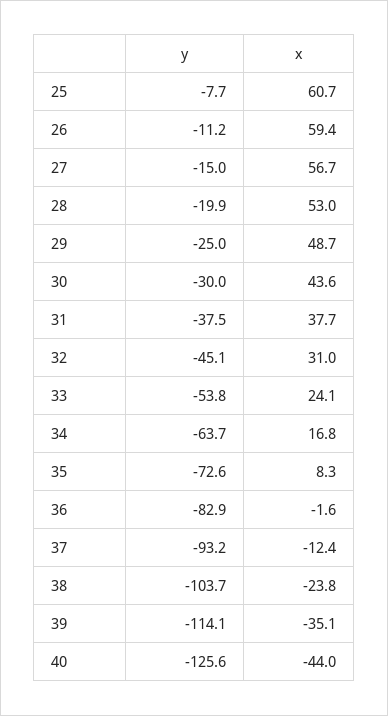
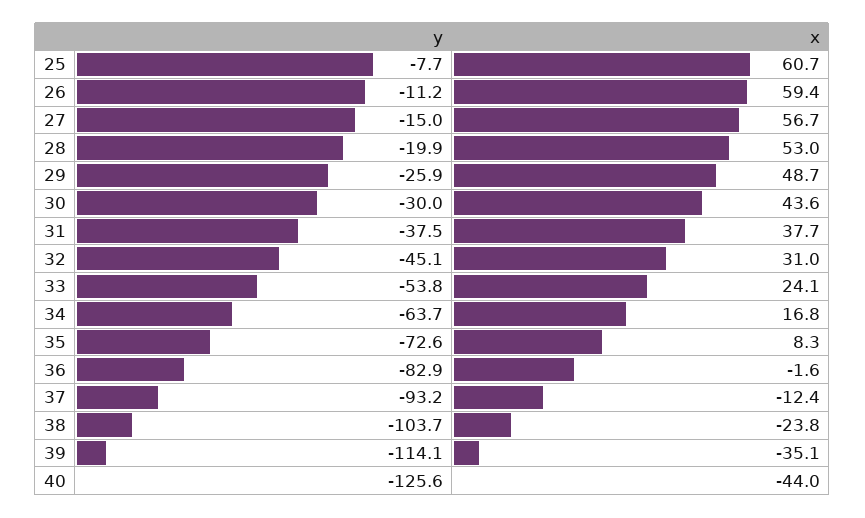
  {
    "y": {
      "25": -7.7,
      "26": -11.2,
      "27": -15,
      "28": -19.9,
-     "29": -25,
+     "29": -25.9,
      "30": -30,
      "31": -37.5,
      "32": -45.1,
      "33": -53.8,
      "34": -63.7,
      "35": -72.6,
      "36": -82.9,
      "37": -93.2,
      "38": -103.7,
      "39": -114.1,
      "40": -125.6
    },
    "x": {
      "25": 60.7,
      "26": 59.4,
      "27": 56.7,
      "28": 53,
      "29": 48.7,
      "30": 43.6,
      "31": 37.7,
      "32": 31,
      "33": 24.1,
      "34": 16.8,
      "35": 8.3,
      "36": -1.6,
      "37": -12.4,
      "38": -23.8,
      "39": -35.1,
      "40": -44
    }
  }

